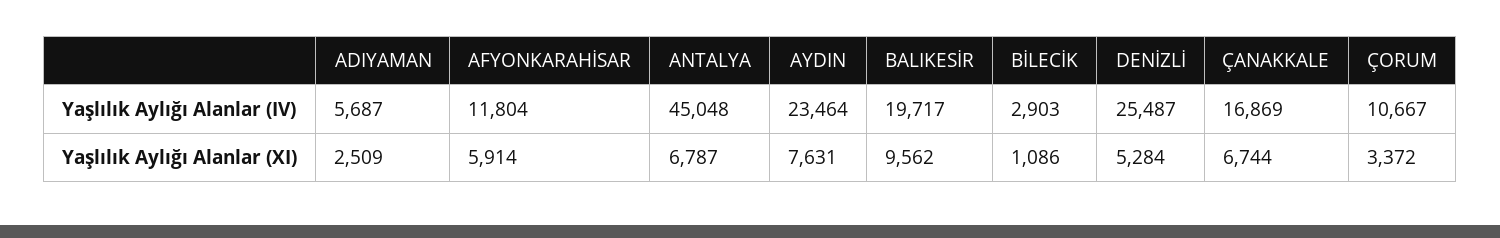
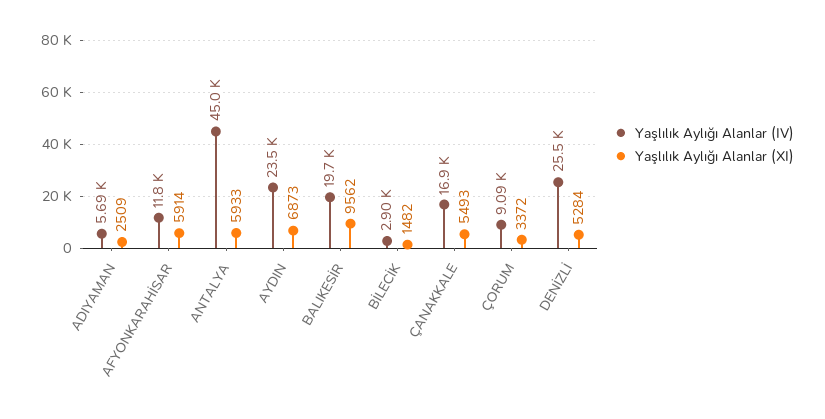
  {
    "Yaşlılık Aylığı Alanlar (IV)": {
      "ADIYAMAN": 5687,
      "AFYONKARAHİSAR": 11804,
      "ANTALYA": 45048,
      "AYDIN": 23464,
      "BALIKESİR": 19717,
      "BİLECİK": 2903,
      "DENİZLİ": 25487,
      "ÇANAKKALE": 16869,
-     "ÇORUM": 10667
+     "ÇORUM": 9090
    },
    "Yaşlılık Aylığı Alanlar (XI)": {
      "ADIYAMAN": 2509,
      "AFYONKARAHİSAR": 5914,
-     "ANTALYA": 6787,
+     "ANTALYA": 5933,
-     "AYDIN": 7631,
+     "AYDIN": 6873,
      "BALIKESİR": 9562,
-     "BİLECİK": 1086,
+     "BİLECİK": 1482,
      "DENİZLİ": 5284,
-     "ÇANAKKALE": 6744,
+     "ÇANAKKALE": 5493,
      "ÇORUM": 3372
    }
  }

